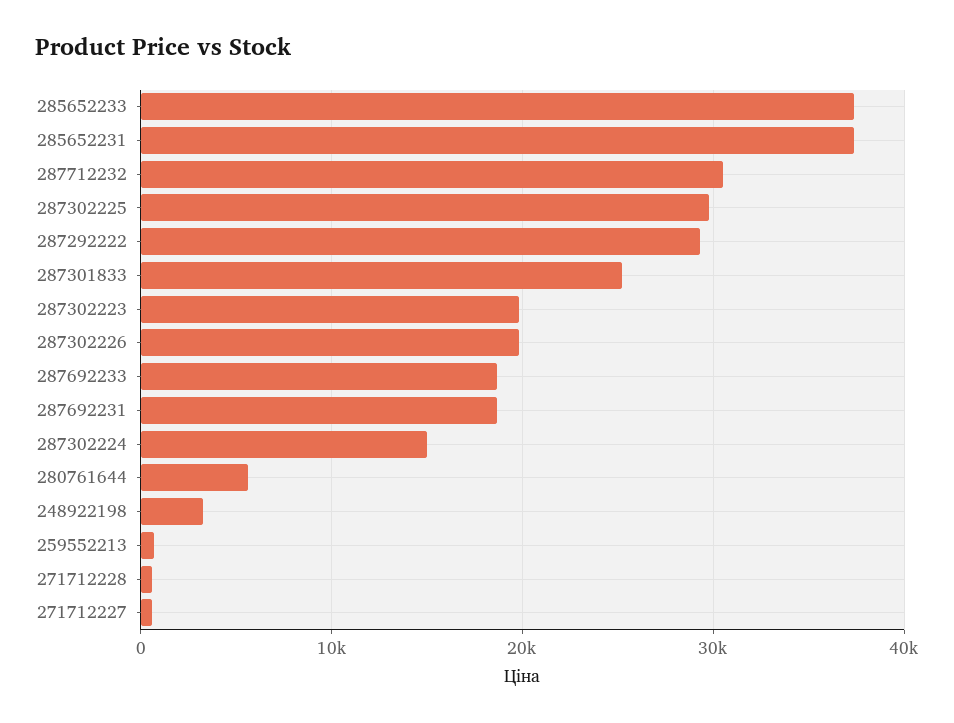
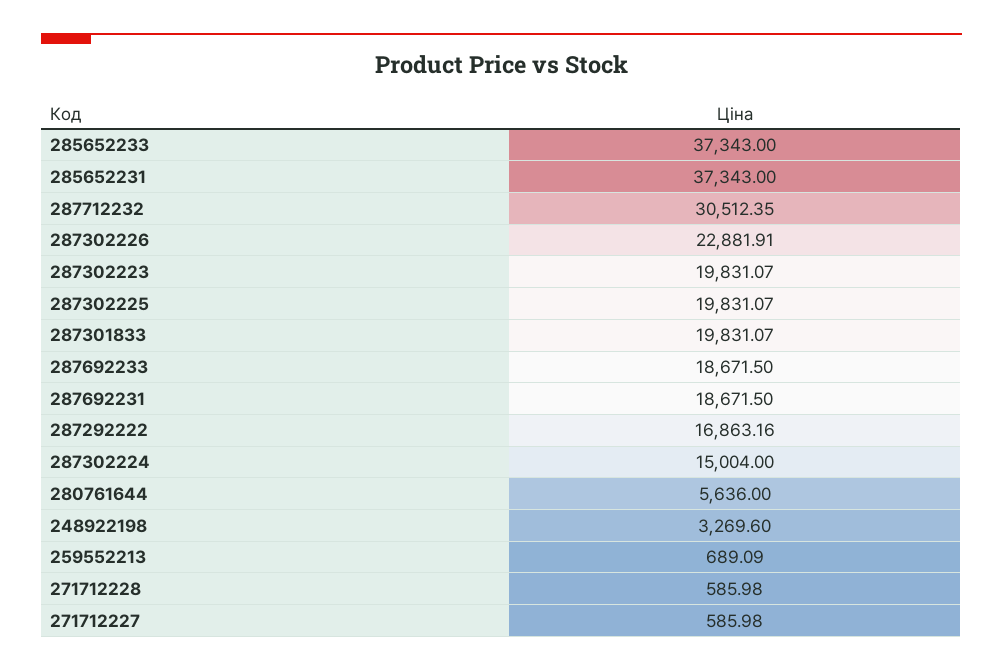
  {
    "285652233": 37343,
    "285652231": 37343,
    "287712232": 30512.35,
-   "287302225": 30000,
+   "287302225": 19831.07,
-   "287292222": 29000,
+   "287292222": 16863.16,
-   "287301833": 25000,
+   "287301833": 19831.07,
    "287302223": 19831.07,
-   "287302226": 20000,
+   "287302226": 22881.91,
    "287692233": 18671.5,
    "287692231": 18671.5,
    "287302224": 15004,
    "280761644": 5636,
    "248922198": 3269.6,
    "259552213": 689.09,
    "271712228": 585.98,
    "271712227": 585.98
  }

